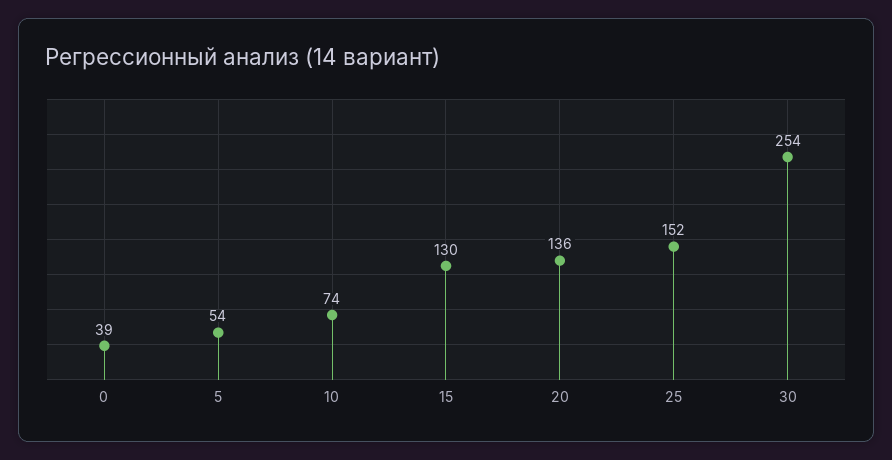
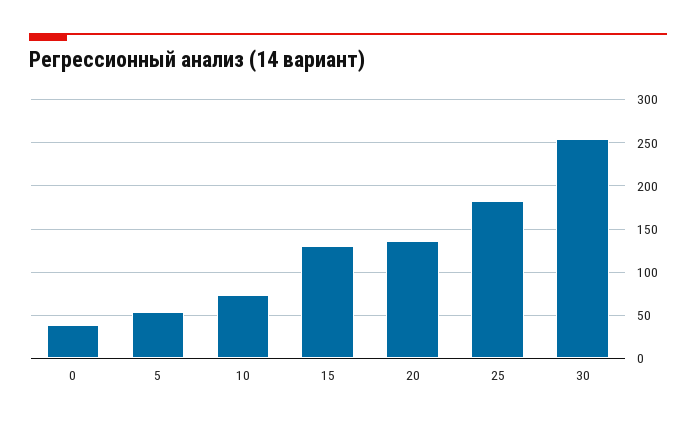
  {
    "0": 39,
    "5": 54,
    "10": 74,
    "15": 130,
    "20": 136,
-   "25": 152,
+   "25": 180,
    "30": 254
  }

